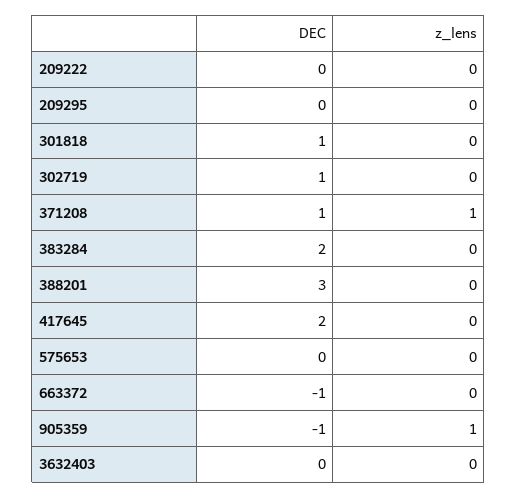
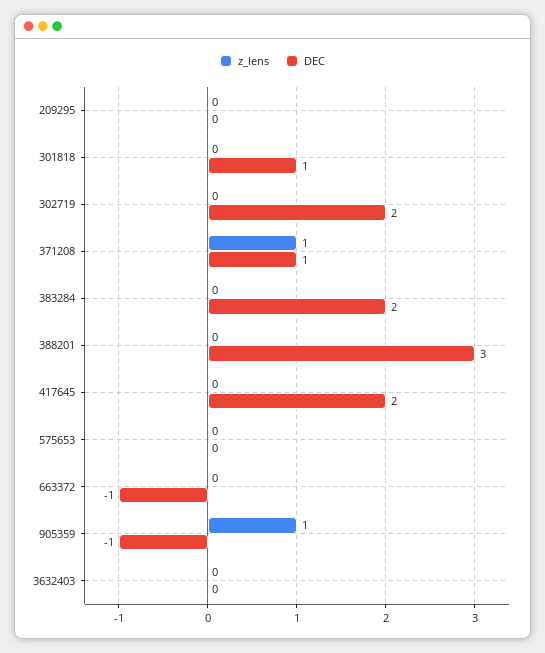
  {
    "DEC": {
-     "209222": 0,
      "209295": 0,
      "301818": 1,
-     "302719": 1,
+     "302719": 2,
      "371208": 1,
      "383284": 2,
      "388201": 3,
      "417645": 2,
      "575653": 0,
      "663372": -1,
      "905359": -1,
      "3632403": 0
    },
    "z_lens": {
-     "209222": 0,
      "209295": 0,
      "301818": 0,
      "302719": 0,
      "371208": 1,
      "383284": 0,
      "388201": 0,
      "417645": 0,
      "575653": 0,
      "663372": 0,
      "905359": 1,
      "3632403": 0
    }
  }

